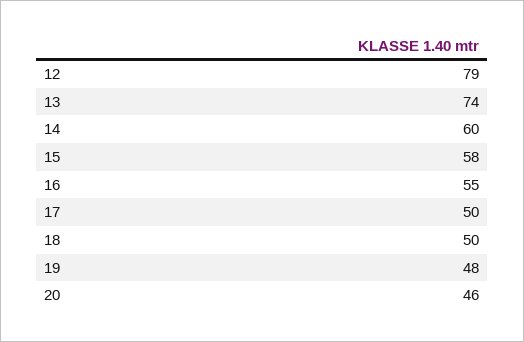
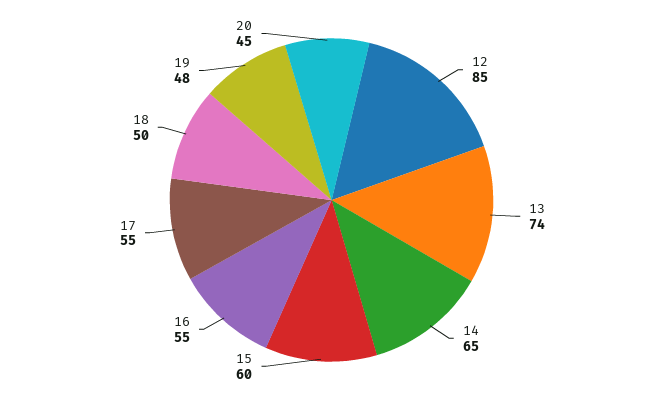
  {
-   "12": 79,
+   "12": 85,
    "13": 74,
-   "14": 60,
+   "14": 65,
-   "15": 58,
+   "15": 60,
    "16": 55,
-   "17": 50,
+   "17": 55,
    "18": 50,
    "19": 48,
-   "20": 46
+   "20": 45
  }

